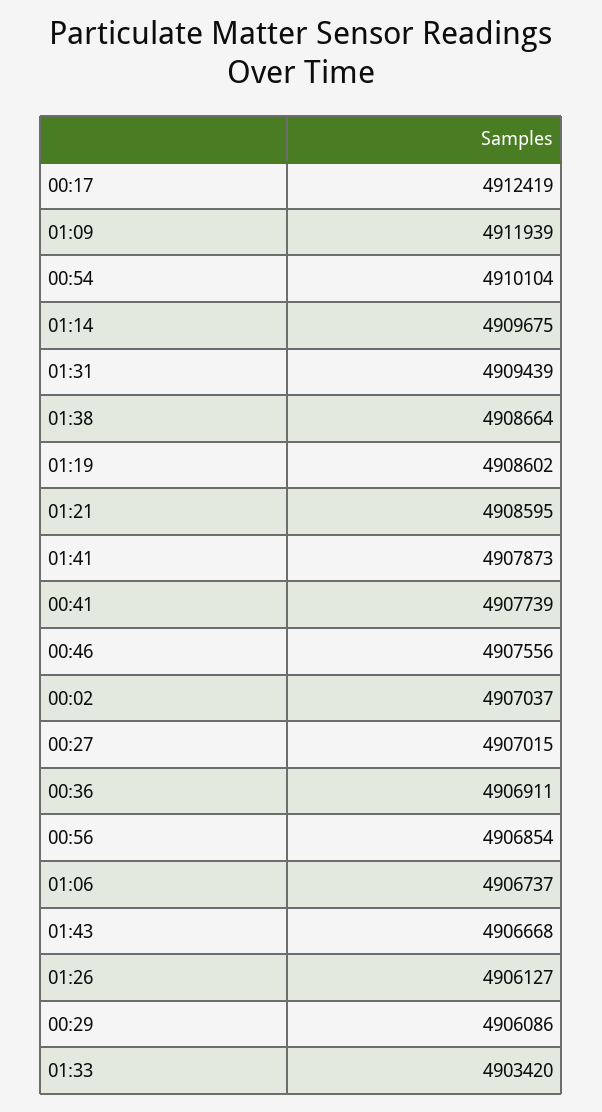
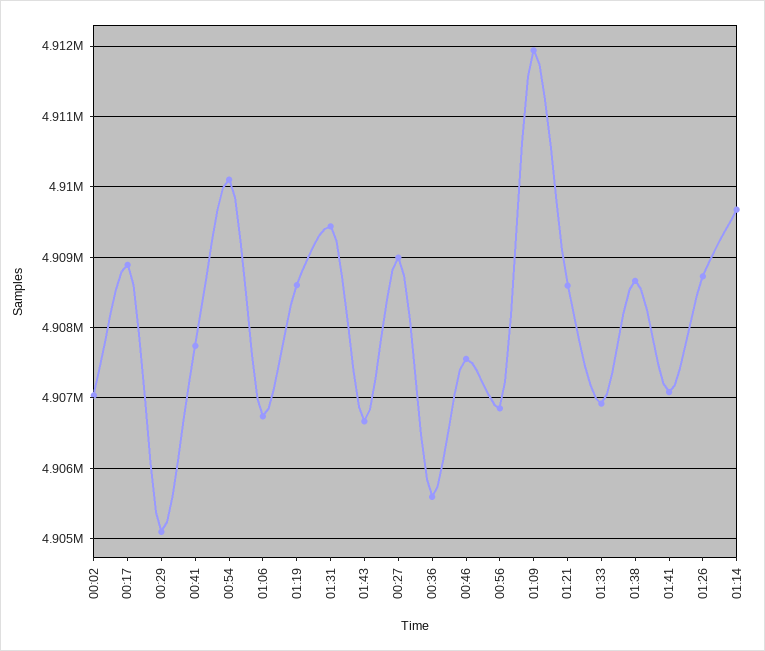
  {
-   "00:17": 4912419,
+   "00:17": 4908900,
    "01:09": 4911939,
    "00:54": 4910104,
    "01:14": 4909675,
    "01:31": 4909439,
    "01:38": 4908664,
    "01:19": 4908602,
    "01:21": 4908595,
-   "01:41": 4907873,
+   "01:41": 4907100,
    "00:41": 4907739,
    "00:46": 4907556,
    "00:02": 4907037,
-   "00:27": 4907015,
+   "00:27": 4909000,
-   "00:36": 4906911,
+   "00:36": 4905600,
    "00:56": 4906854,
    "01:06": 4906737,
    "01:43": 4906668,
-   "01:26": 4906127,
+   "01:26": 4908700,
-   "00:29": 4906086,
+   "00:29": 4905100,
-   "01:33": 4903420
+   "01:33": 4906900
  }

